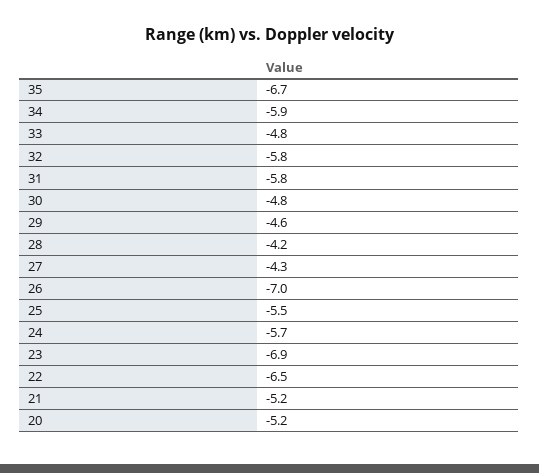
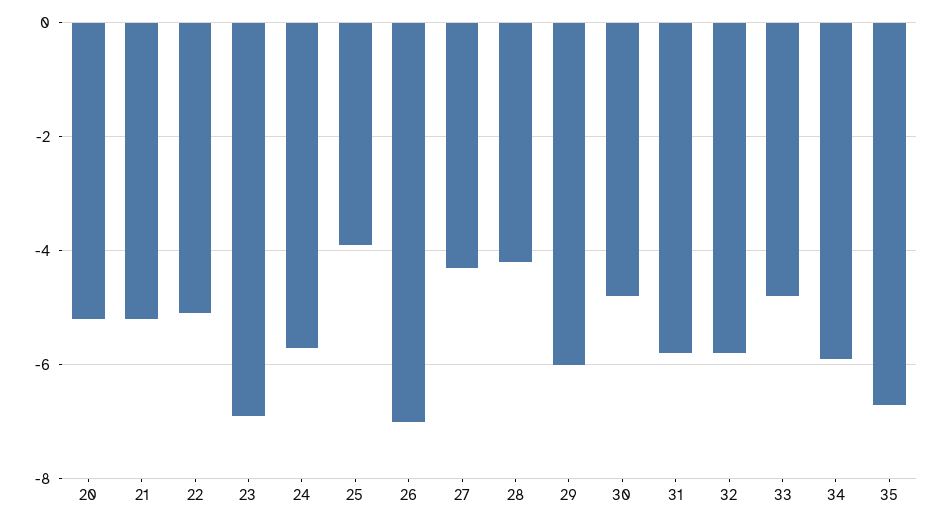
  {
    "35": -6.7,
    "34": -5.9,
    "33": -4.8,
    "32": -5.8,
    "31": -5.8,
    "30": -4.8,
-   "29": -4.6,
+   "29": -6,
    "28": -4.2,
    "27": -4.3,
    "26": -7,
-   "25": -5.5,
+   "25": -4,
    "24": -5.7,
    "23": -6.9,
-   "22": -6.5,
+   "22": -5,
    "21": -5.2,
    "20": -5.2
  }

